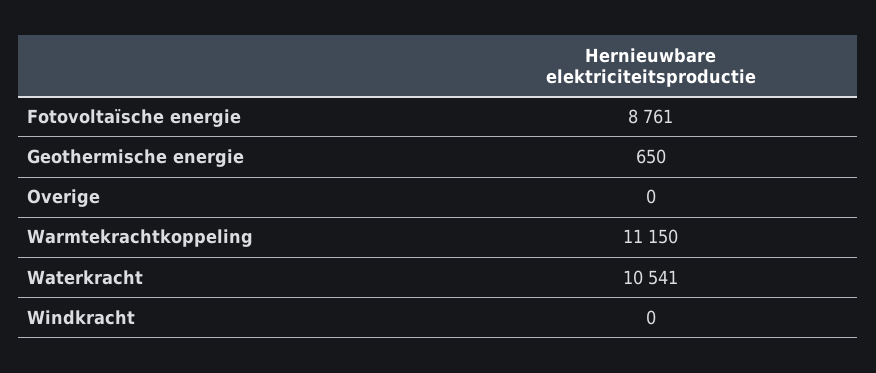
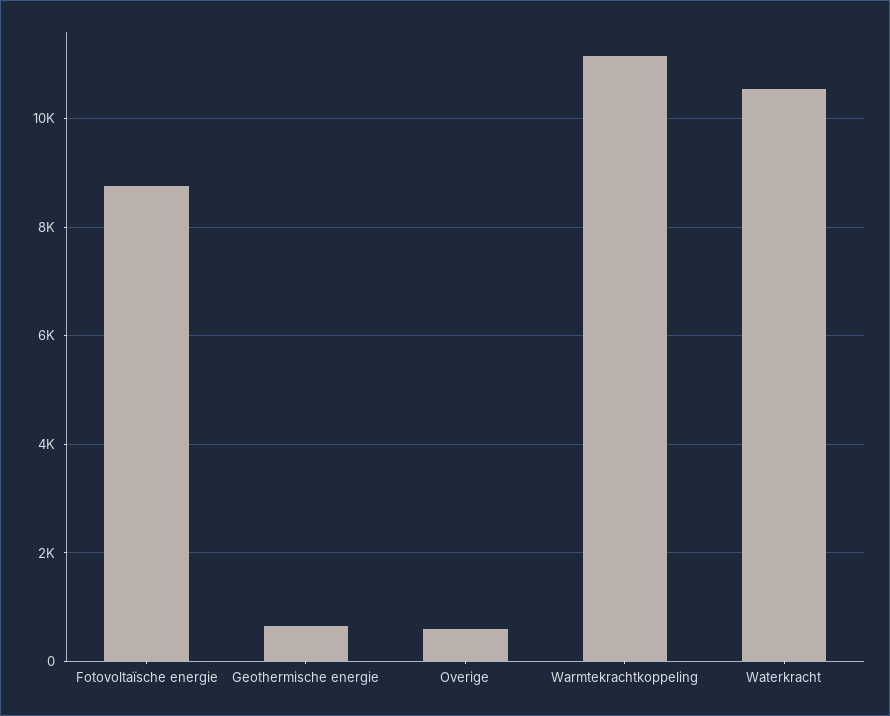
  {
    "Fotovoltaïsche energie": 8761,
    "Geothermische energie": 650,
-   "Overige": 0,
+   "Overige": 600,
    "Warmtekrachtkoppeling": 11150,
-   "Waterkracht": 10541,
+   "Waterkracht": 10541
-   "Windkracht": 0
  }

